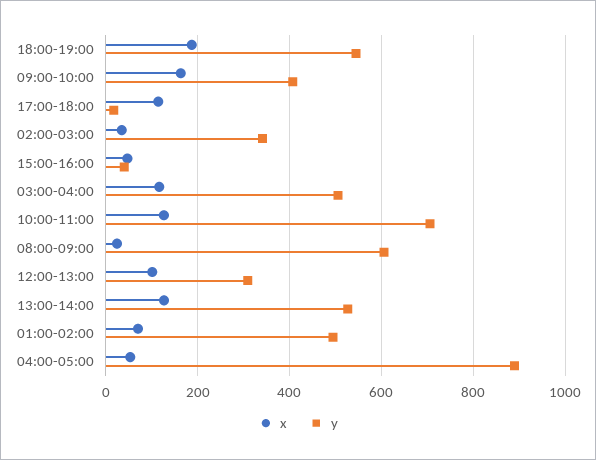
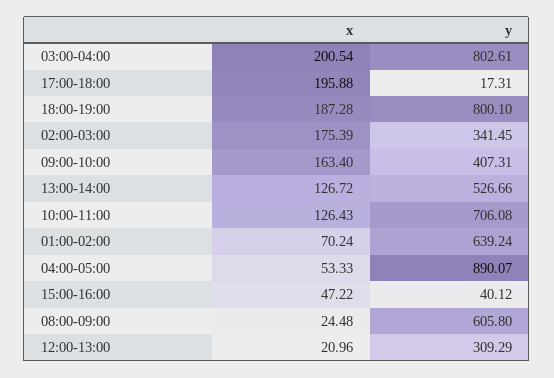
  {
    "x": {
      "18:00-19:00": 187.28,
      "09:00-10:00": 163.4,
-     "17:00-18:00": 120,
+     "17:00-18:00": 195.88,
-     "02:00-03:00": 40,
+     "02:00-03:00": 175.39,
      "15:00-16:00": 47.22,
-     "03:00-04:00": 120,
+     "03:00-04:00": 200.54,
      "10:00-11:00": 126.43,
      "08:00-09:00": 24.48,
-     "12:00-13:00": 100,
+     "12:00-13:00": 20.96,
      "13:00-14:00": 126.72,
      "01:00-02:00": 70.24,
      "04:00-05:00": 53.33
    },
    "y": {
-     "18:00-19:00": 540,
+     "18:00-19:00": 800.1,
      "09:00-10:00": 407.31,
      "17:00-18:00": 17.31,
      "02:00-03:00": 341.45,
      "15:00-16:00": 40.12,
-     "03:00-04:00": 500,
+     "03:00-04:00": 802.61,
      "10:00-11:00": 706.08,
      "08:00-09:00": 605.8,
      "12:00-13:00": 309.29,
      "13:00-14:00": 526.66,
-     "01:00-02:00": 500,
+     "01:00-02:00": 639.24,
      "04:00-05:00": 890.07
    }
  }

